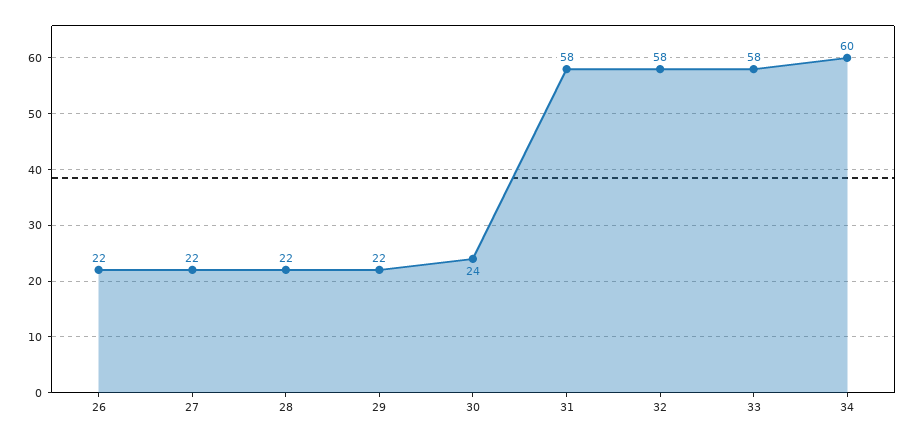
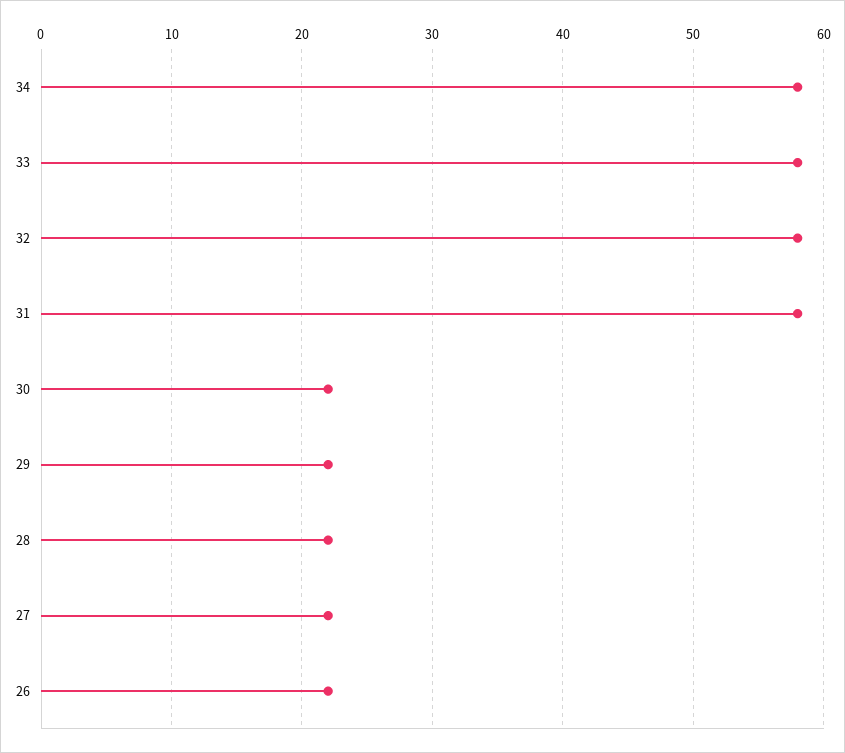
  {
    "26": 22,
    "27": 22,
    "28": 22,
    "29": 22,
-   "30": 24,
+   "30": 22,
    "31": 58,
    "32": 58,
    "33": 58,
-   "34": 60
+   "34": 58
  }

